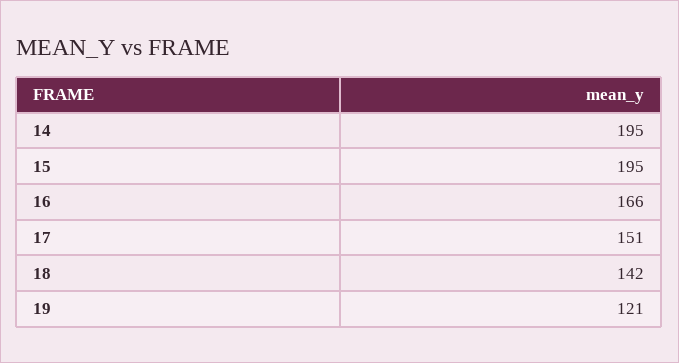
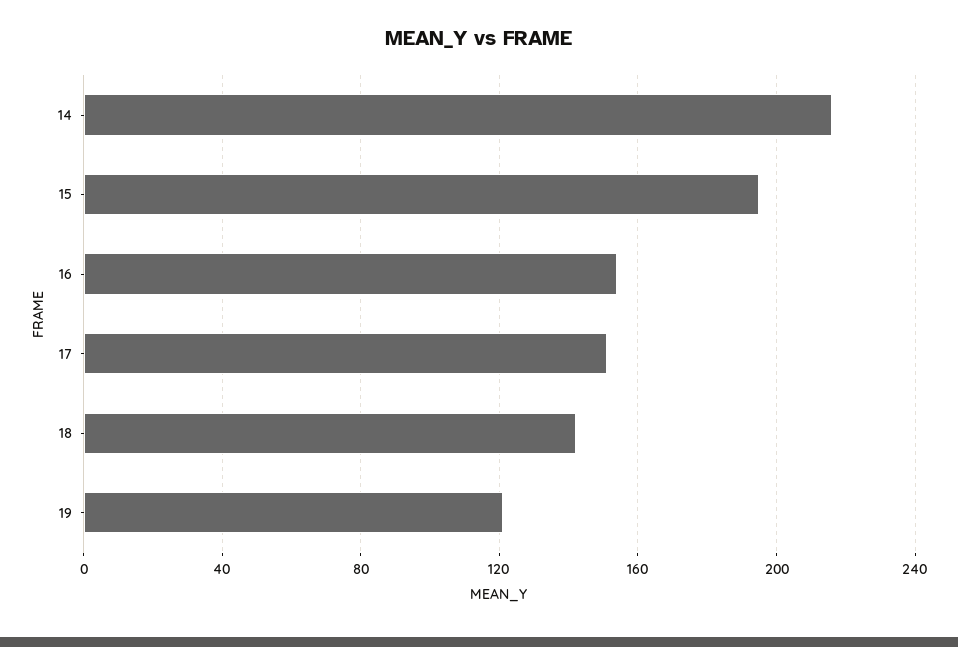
  {
-   "14": 195,
+   "14": 215,
    "15": 195,
-   "16": 166,
+   "16": 155,
    "17": 151,
    "18": 142,
    "19": 121
  }

